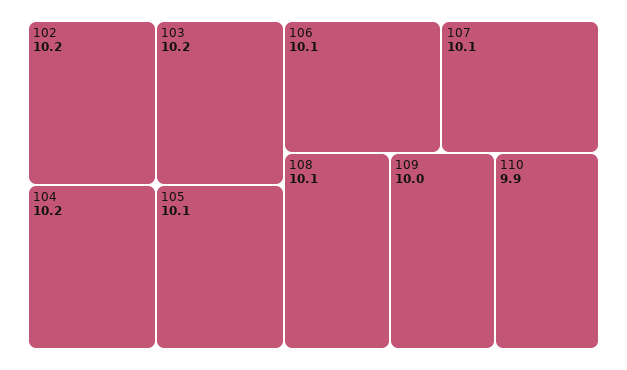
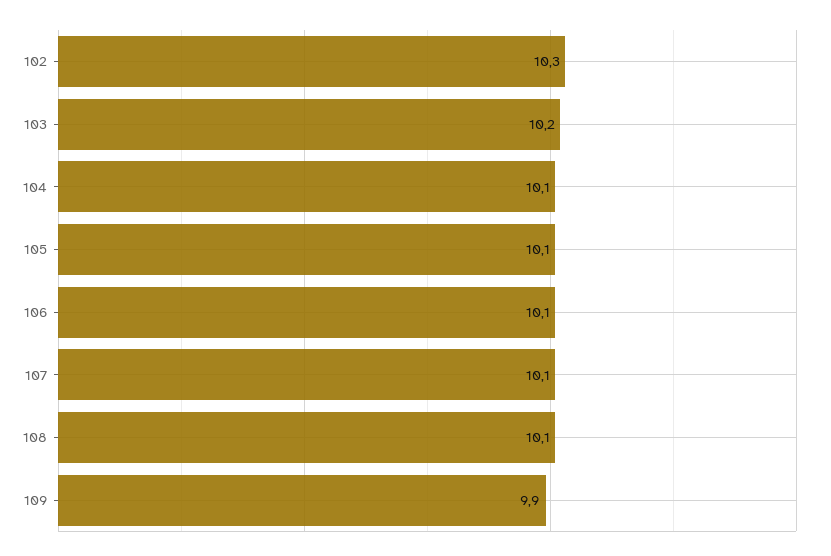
  {
-   "102": 10.2,
+   "102": 10.3,
    "103": 10.2,
-   "104": 10.2,
+   "104": 10.1,
    "105": 10.1,
    "106": 10.1,
    "107": 10.1,
    "108": 10.1,
-   "109": 10,
+   "109": 9.9
-   "110": 9.9
  }

